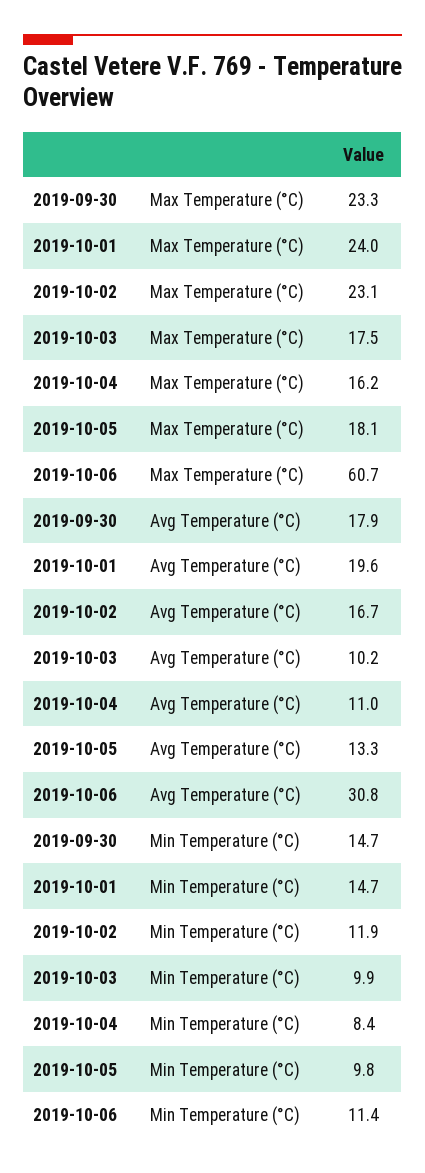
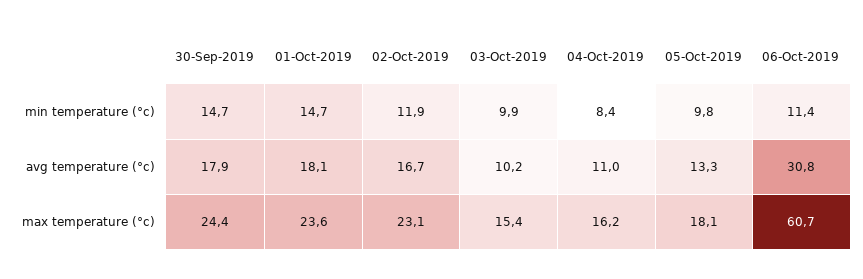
  {
    "2019-09-30": {
-     "Max Temperature (°C)": 23.3,
+     "Max Temperature (°C)": 24.4,
      "Avg Temperature (°C)": 17.9,
      "Min Temperature (°C)": 14.7
    },
    "2019-10-01": {
-     "Max Temperature (°C)": 24,
+     "Max Temperature (°C)": 23.6,
-     "Avg Temperature (°C)": 19.6,
+     "Avg Temperature (°C)": 18.1,
      "Min Temperature (°C)": 14.7
    },
    "2019-10-02": {
      "Max Temperature (°C)": 23.1,
      "Avg Temperature (°C)": 16.7,
      "Min Temperature (°C)": 11.9
    },
    "2019-10-03": {
-     "Max Temperature (°C)": 17.5,
+     "Max Temperature (°C)": 15.4,
      "Avg Temperature (°C)": 10.2,
      "Min Temperature (°C)": 9.9
    },
    "2019-10-04": {
      "Max Temperature (°C)": 16.2,
      "Avg Temperature (°C)": 11,
      "Min Temperature (°C)": 8.4
    },
    "2019-10-05": {
      "Max Temperature (°C)": 18.1,
      "Avg Temperature (°C)": 13.3,
      "Min Temperature (°C)": 9.8
    },
    "2019-10-06": {
      "Max Temperature (°C)": 60.7,
      "Avg Temperature (°C)": 30.8,
      "Min Temperature (°C)": 11.4
    }
  }

